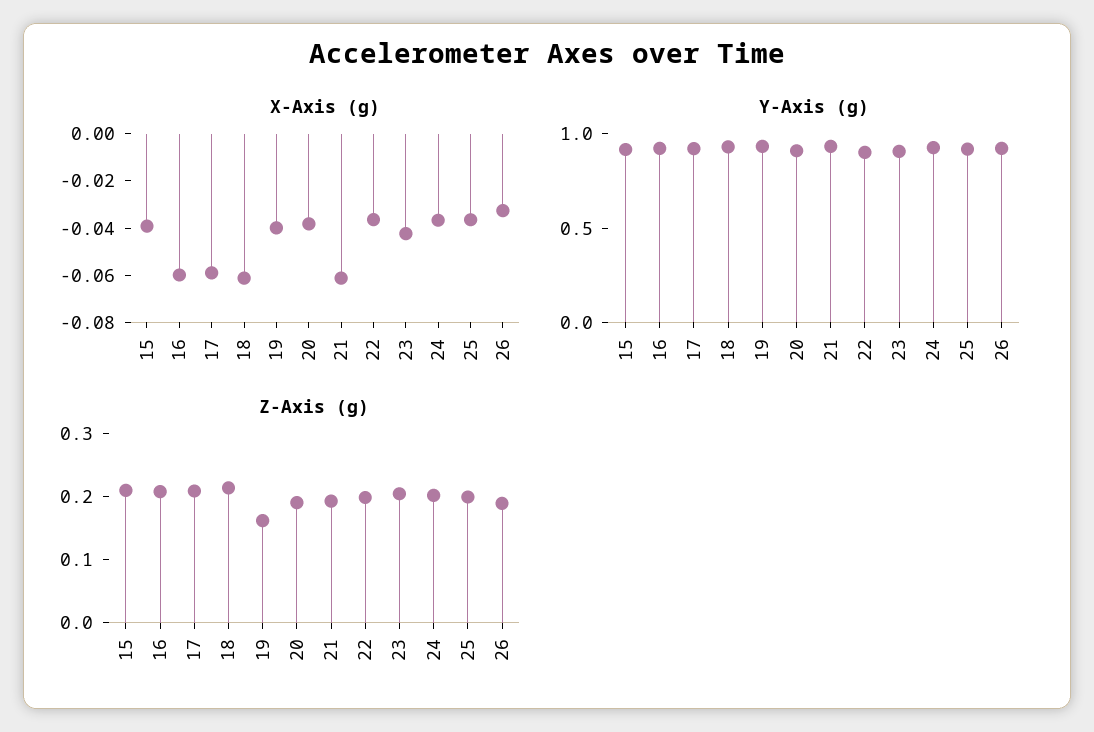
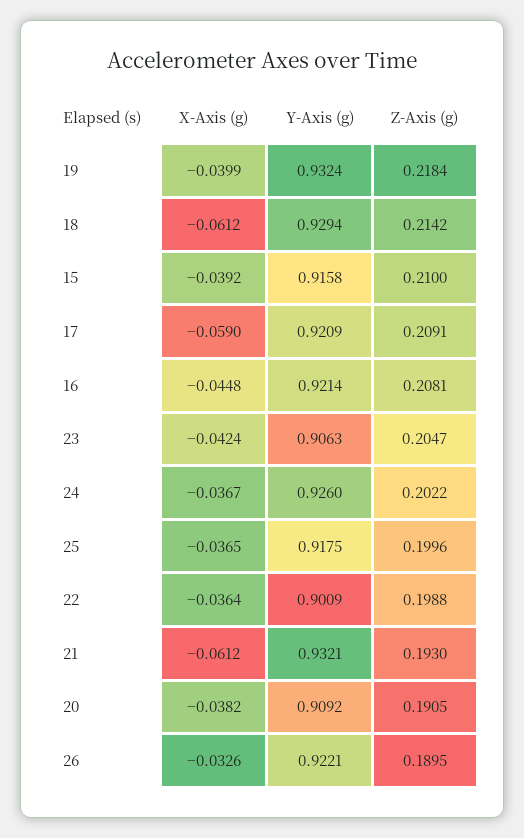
  {
    "X-Axis (g)": {
      "15": -0.0392,
-     "16": -0.06,
+     "16": -0.0448,
      "17": -0.059,
      "18": -0.0612,
      "19": -0.0399,
      "20": -0.0382,
      "21": -0.0612,
      "22": -0.0364,
      "23": -0.0424,
      "24": -0.0367,
      "25": -0.0365,
      "26": -0.0326
    },
    "Y-Axis (g)": {
      "15": 0.9158,
      "16": 0.9214,
      "17": 0.9209,
      "18": 0.9294,
      "19": 0.9324,
      "20": 0.9092,
      "21": 0.9321,
      "22": 0.9009,
      "23": 0.9063,
      "24": 0.926,
      "25": 0.9175,
      "26": 0.9221
    },
    "Z-Axis (g)": {
      "15": 0.21,
      "16": 0.2081,
      "17": 0.2091,
      "18": 0.2142,
-     "19": 0.16,
+     "19": 0.2184,
      "20": 0.1905,
      "21": 0.193,
      "22": 0.1988,
      "23": 0.2047,
      "24": 0.2022,
      "25": 0.1996,
      "26": 0.1895
    }
  }

